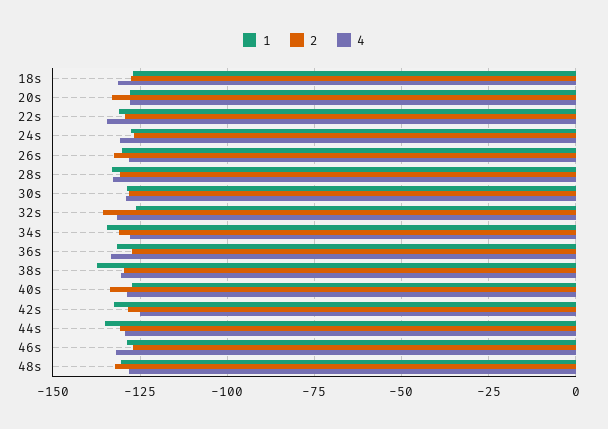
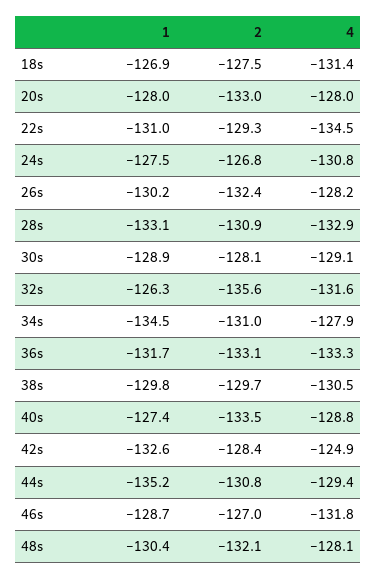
  {
    "1": {
      "18s": -126.9,
      "20s": -128,
      "22s": -131,
      "24s": -127.5,
      "26s": -130.2,
      "28s": -133.1,
      "30s": -128.9,
      "32s": -126.3,
      "34s": -134.5,
      "36s": -131.7,
-     "38s": -137.5,
+     "38s": -129.8,
      "40s": -127.4,
      "42s": -132.6,
      "44s": -135.2,
      "46s": -128.7,
      "48s": -130.4
    },
    "2": {
      "18s": -127.5,
      "20s": -133,
      "22s": -129.3,
      "24s": -126.8,
      "26s": -132.4,
      "28s": -130.9,
      "30s": -128.1,
      "32s": -135.6,
      "34s": -131,
-     "36s": -127.5,
+     "36s": -133.1,
      "38s": -129.7,
      "40s": -133.5,
      "42s": -128.4,
      "44s": -130.8,
      "46s": -127,
      "48s": -132.1
    },
    "4": {
      "18s": -131.4,
      "20s": -128,
      "22s": -134.5,
      "24s": -130.8,
      "26s": -128.2,
      "28s": -132.9,
      "30s": -129.1,
      "32s": -131.6,
      "34s": -127.9,
      "36s": -133.3,
      "38s": -130.5,
      "40s": -128.8,
      "42s": -124.9,
      "44s": -129.4,
      "46s": -131.8,
      "48s": -128.1
    }
  }

